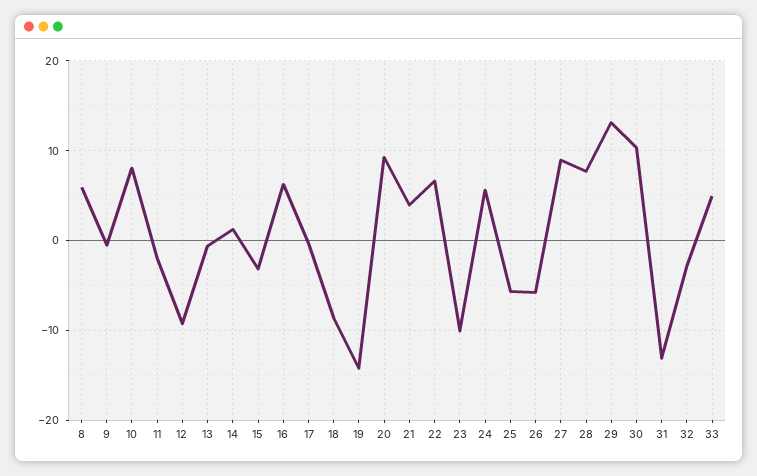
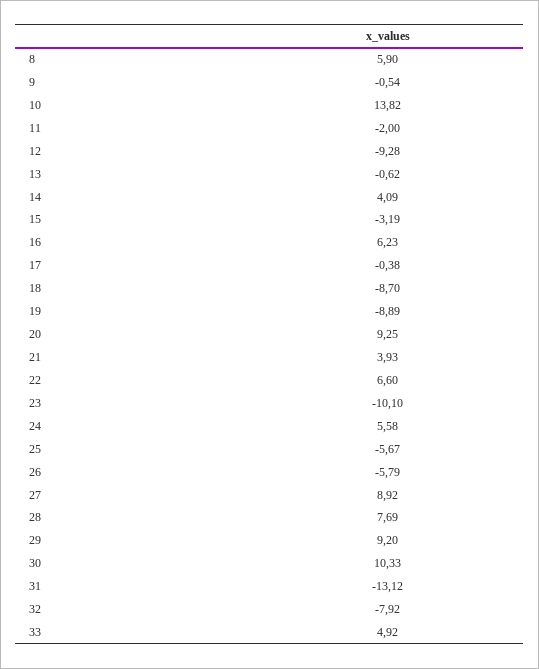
  {
    "8": 5.9,
    "9": -0.54,
-   "10": 8,
+   "10": 13.82,
    "11": -2,
    "12": -9.28,
    "13": -0.62,
-   "14": 1,
+   "14": 4.09,
    "15": -3.19,
    "16": 6.23,
    "17": -0.38,
    "18": -8.7,
-   "19": -14,
+   "19": -8.89,
    "20": 9.25,
    "21": 3.93,
    "22": 6.6,
    "23": -10.1,
    "24": 5.58,
    "25": -5.67,
    "26": -5.79,
    "27": 8.92,
    "28": 7.69,
-   "29": 13,
+   "29": 9.2,
    "30": 10.33,
    "31": -13.12,
-   "32": -3,
+   "32": -7.92,
    "33": 4.92
  }

